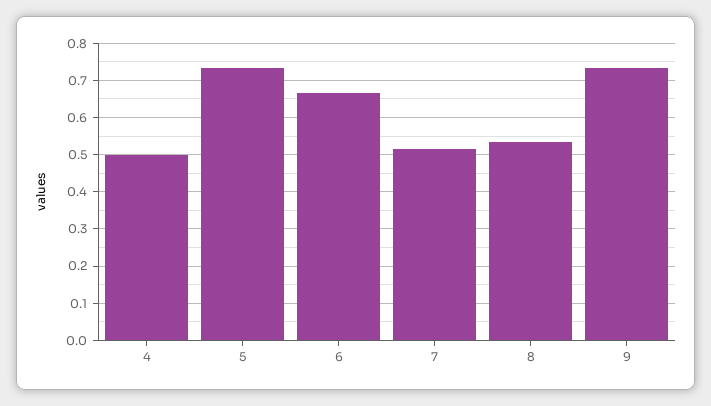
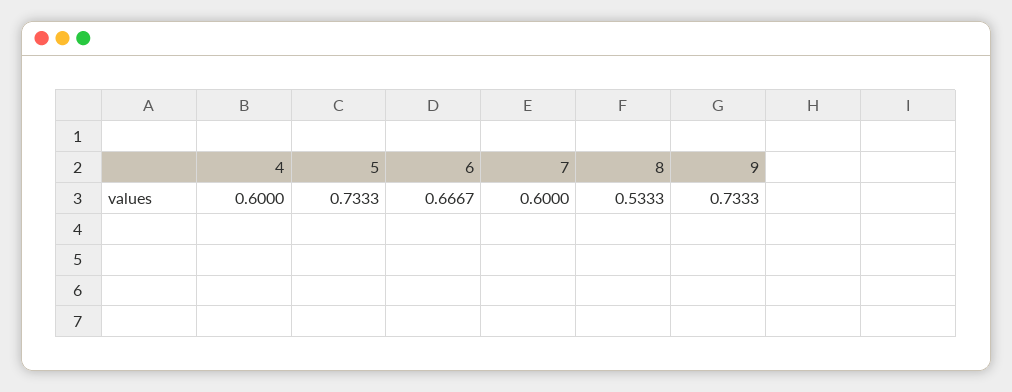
  {
-   "4": 0.5,
+   "4": 0.6,
    "5": 0.7333,
    "6": 0.6667,
-   "7": 0.52,
+   "7": 0.6,
    "8": 0.5333,
    "9": 0.7333
  }

